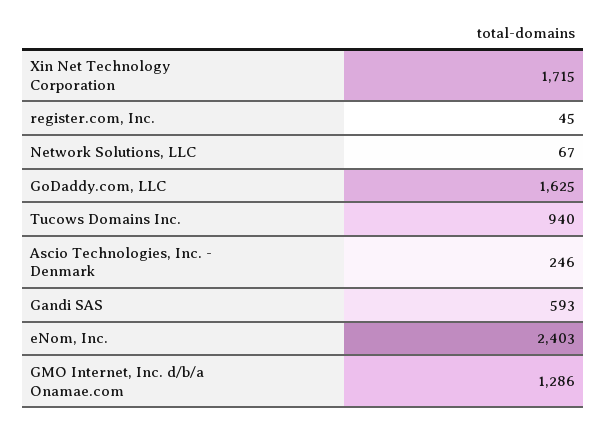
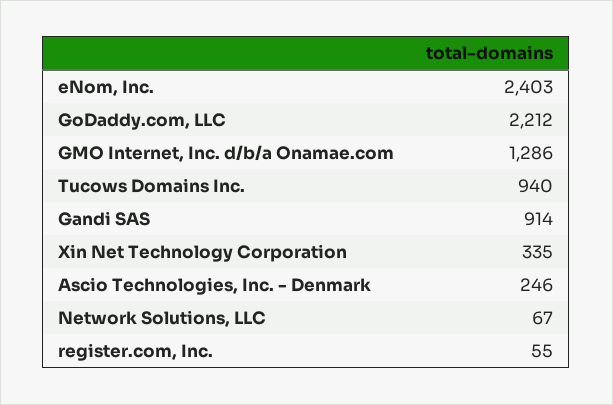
  {
-   "Xin Net Technology Corporation": 1715,
+   "Xin Net Technology Corporation": 335,
-   "register.com, Inc.": 45,
+   "register.com, Inc.": 55,
    "Network Solutions, LLC": 67,
-   "GoDaddy.com, LLC": 1625,
+   "GoDaddy.com, LLC": 2212,
    "Tucows Domains Inc.": 940,
    "Ascio Technologies, Inc. - Denmark": 246,
-   "Gandi SAS": 593,
+   "Gandi SAS": 914,
    "eNom, Inc.": 2403,
    "GMO Internet, Inc. d/b/a Onamae.com": 1286
  }

